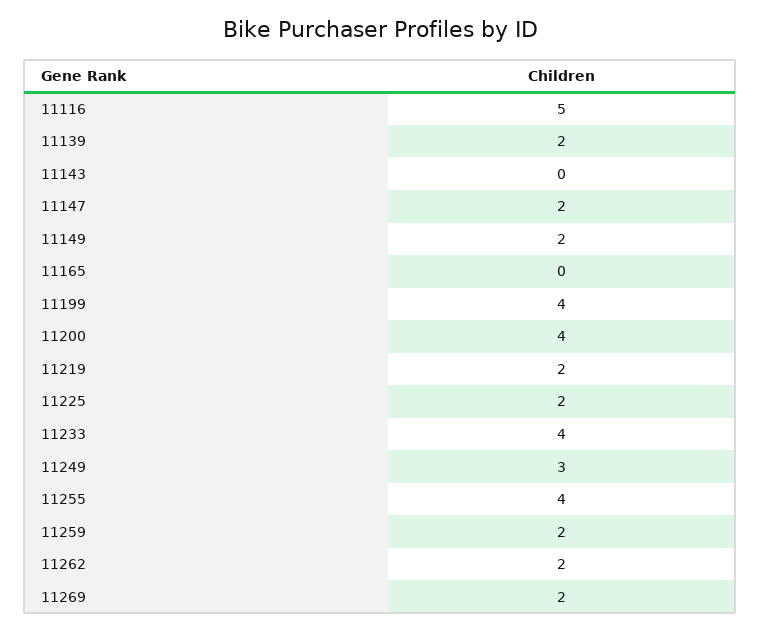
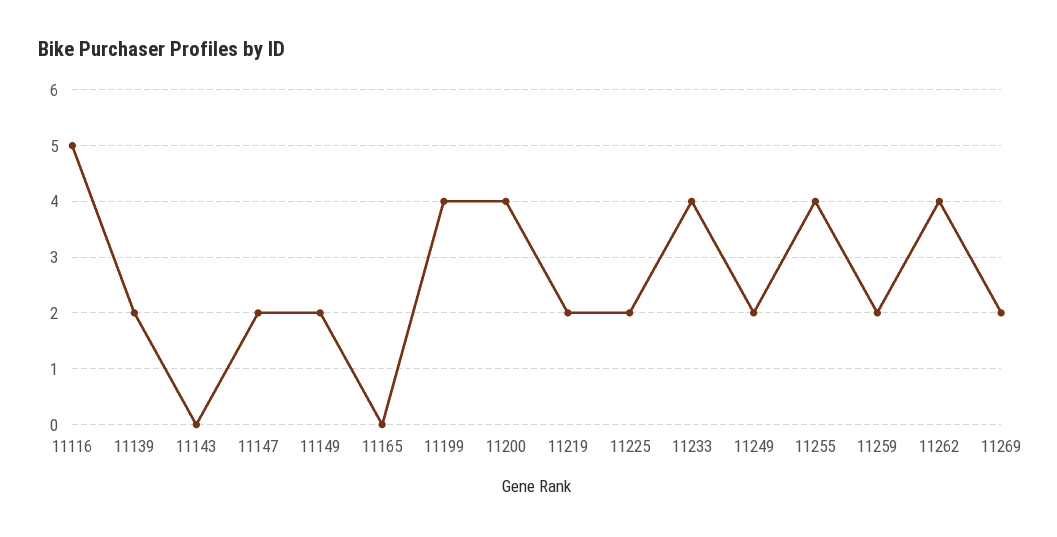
  {
    "11116": 5,
    "11139": 2,
    "11143": 0,
    "11147": 2,
    "11149": 2,
    "11165": 0,
    "11199": 4,
    "11200": 4,
    "11219": 2,
    "11225": 2,
    "11233": 4,
-   "11249": 3,
+   "11249": 2,
    "11255": 4,
    "11259": 2,
-   "11262": 2,
+   "11262": 4,
    "11269": 2
  }

